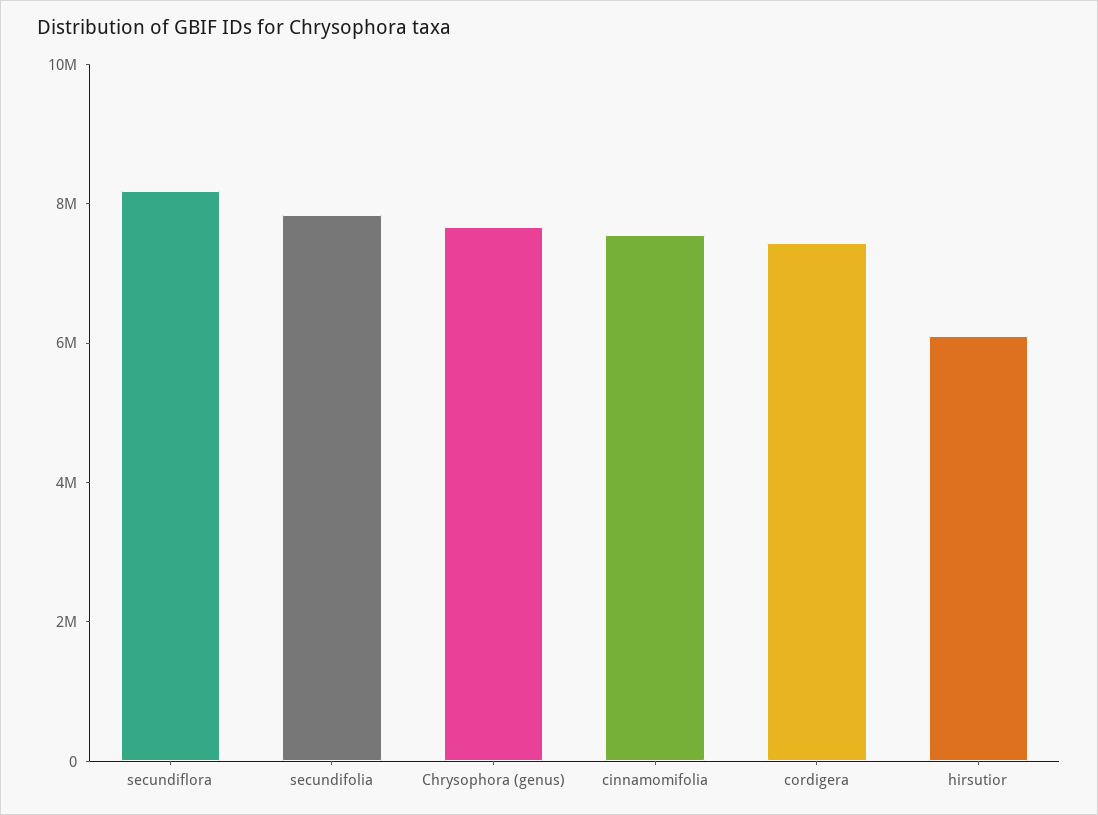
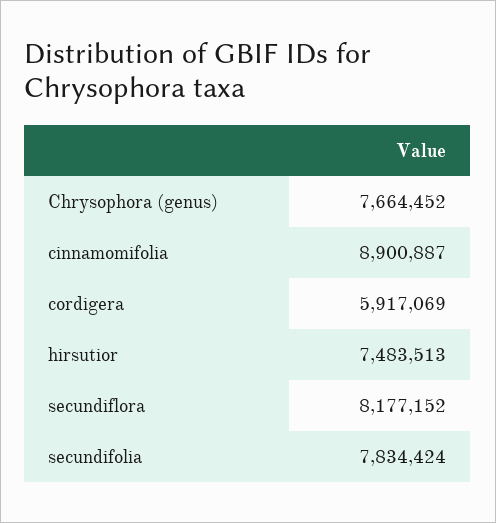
  {
    "secundiflora": 8177152,
    "secundifolia": 7834424,
    "Chrysophora (genus)": 7664452,
-   "cinnamomifolia": 7500000,
+   "cinnamomifolia": 8900887,
-   "cordigera": 7500000,
+   "cordigera": 5917069,
-   "hirsutior": 6000000
+   "hirsutior": 7483513
  }

